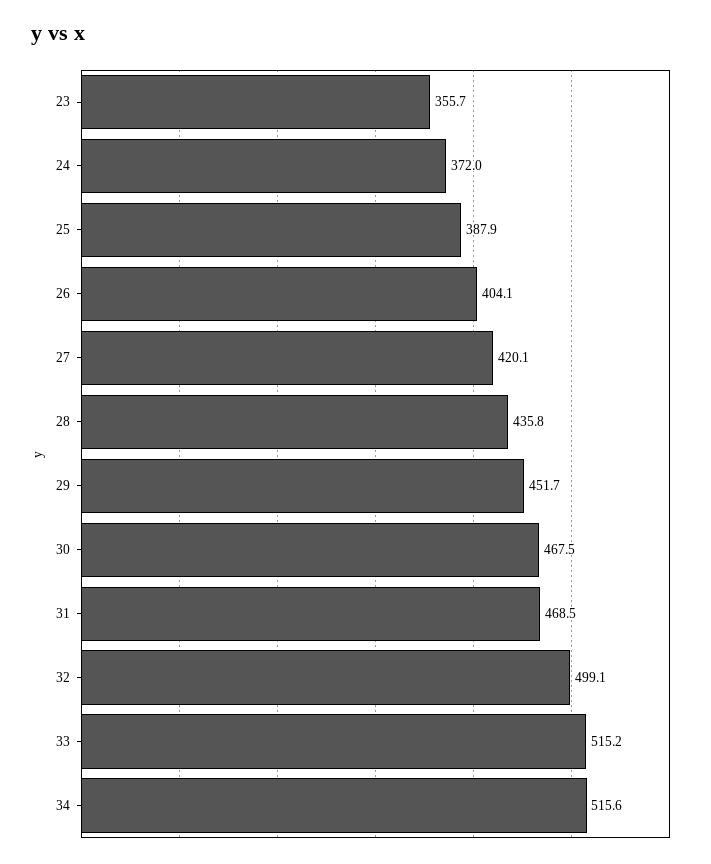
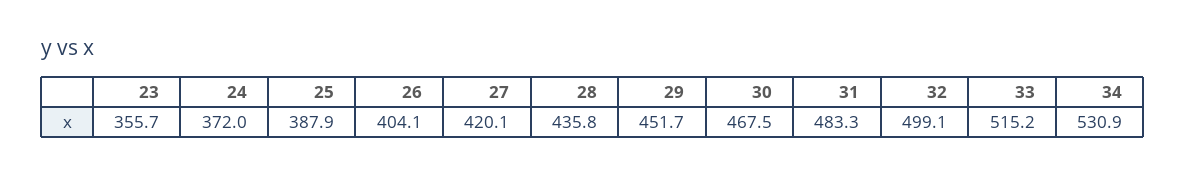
  {
    "23": 355.7,
    "24": 372,
    "25": 387.9,
    "26": 404.1,
    "27": 420.1,
    "28": 435.8,
    "29": 451.7,
    "30": 467.5,
-   "31": 468.5,
+   "31": 483.3,
    "32": 499.1,
    "33": 515.2,
-   "34": 515.6
+   "34": 530.9
  }

